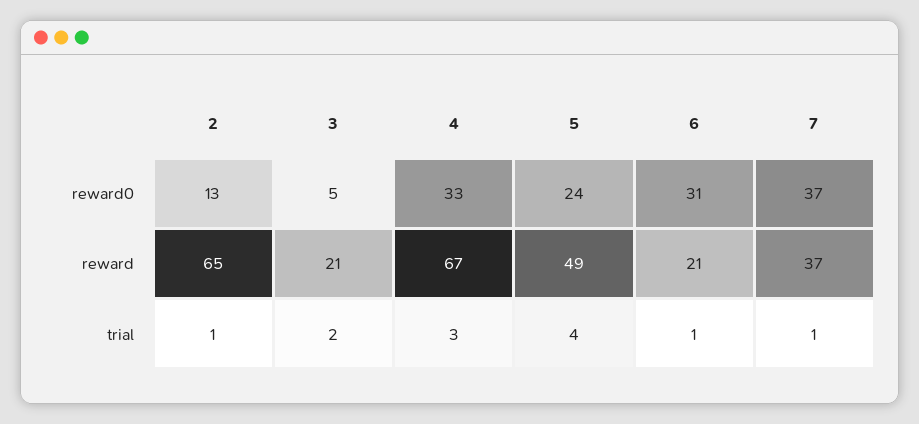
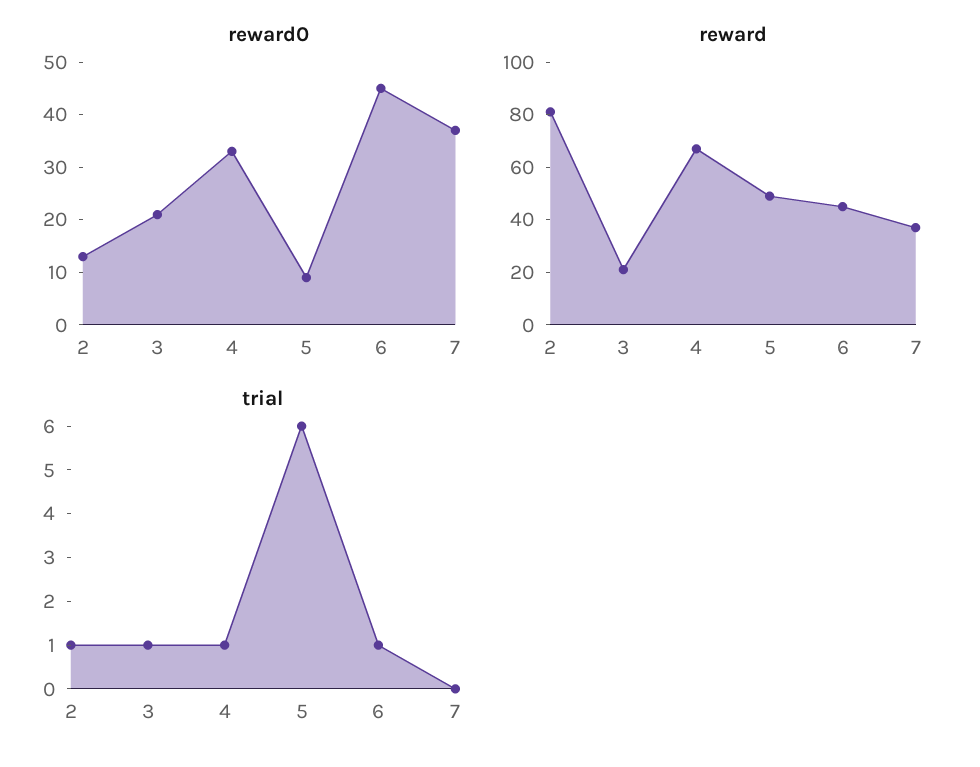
  {
    "reward0": {
      "2": 13,
-     "3": 5,
+     "3": 20,
      "4": 33,
-     "5": 24,
+     "5": 10,
-     "6": 31,
+     "6": 45,
      "7": 37
    },
    "reward": {
-     "2": 65,
+     "2": 80,
      "3": 21,
      "4": 67,
      "5": 49,
-     "6": 21,
+     "6": 45,
      "7": 37
    },
    "trial": {
      "2": 1,
-     "3": 2,
+     "3": 1,
-     "4": 3,
+     "4": 1,
-     "5": 4,
+     "5": 6,
      "6": 1,
-     "7": 1
+     "7": 0
    }
  }

